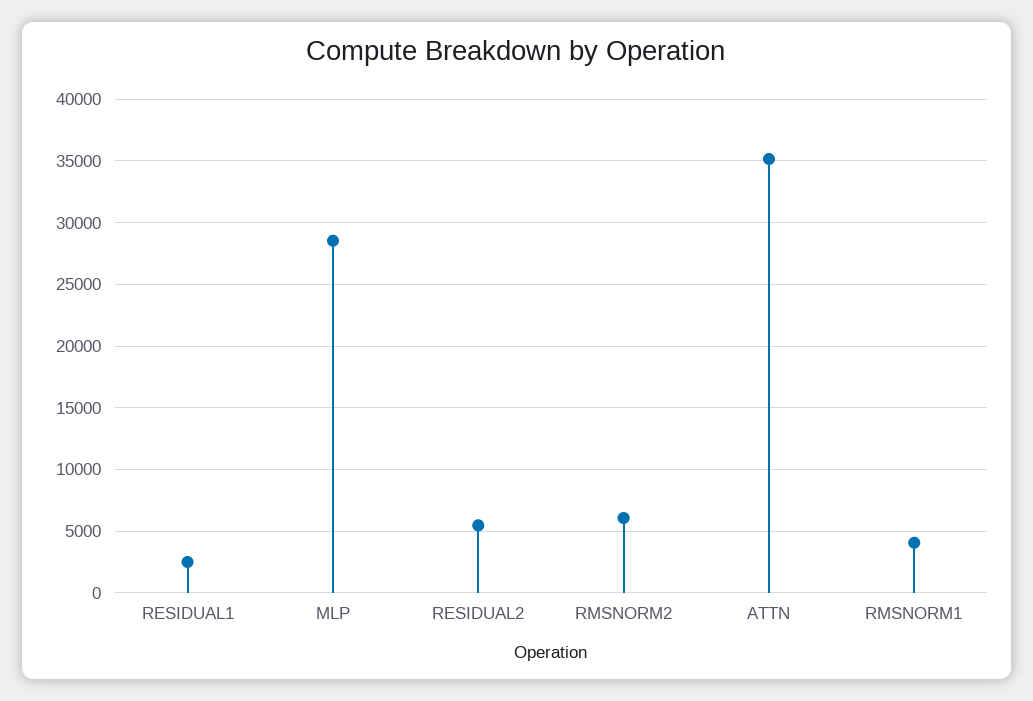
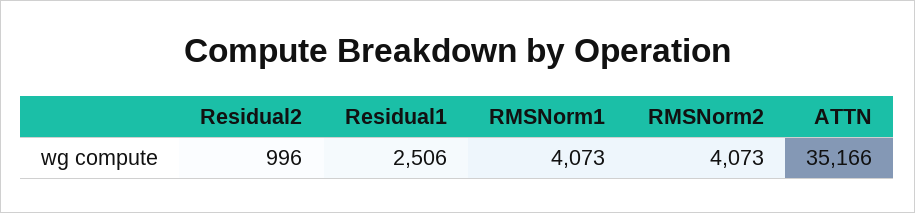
  {
    "RESIDUAL1": 2506,
-   "MLP": 28500,
-   "RESIDUAL2": 5500,
+   "RESIDUAL2": 996,
-   "RMSNORM2": 6000,
+   "RMSNORM2": 4073,
    "ATTN": 35166,
    "RMSNORM1": 4073
  }

